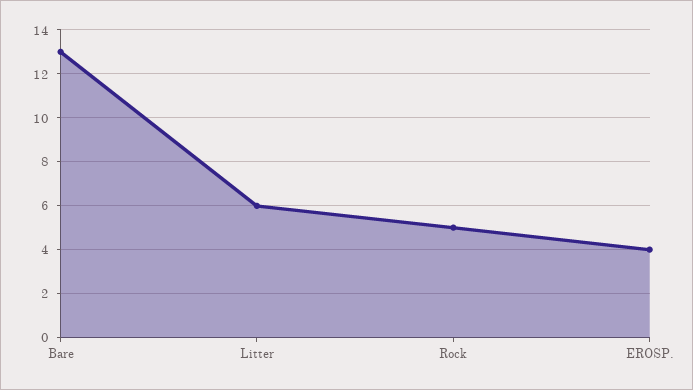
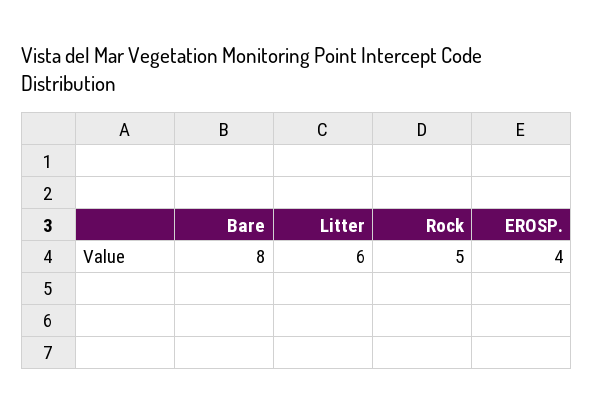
  {
-   "Bare": 13,
+   "Bare": 8,
    "Litter": 6,
    "Rock": 5,
    "EROSP.": 4
  }

